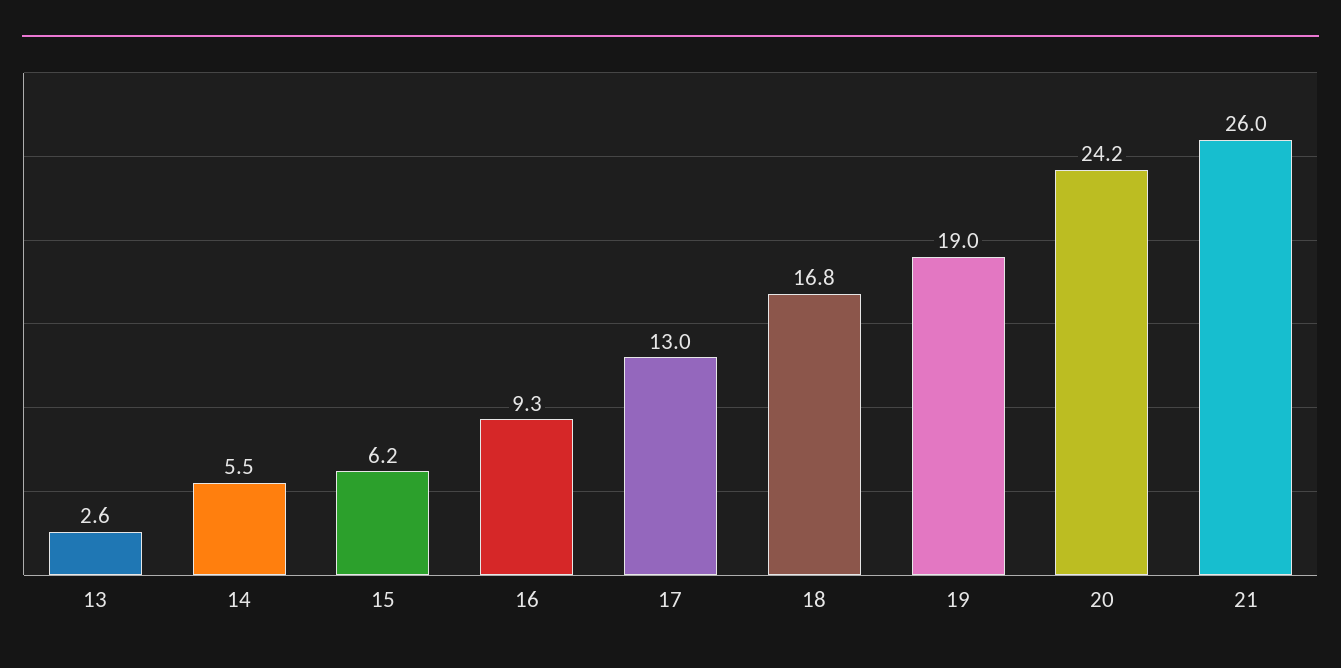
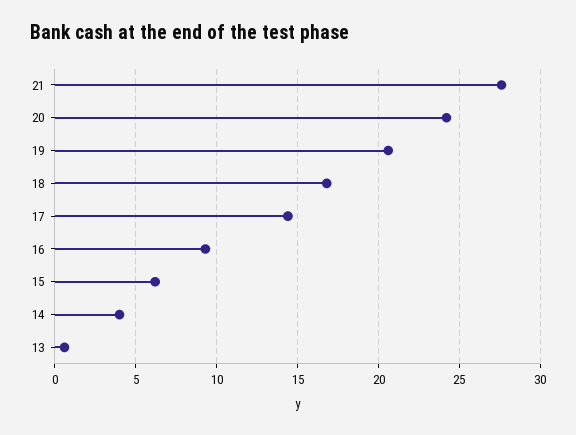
  {
-   "13": 2.6,
+   "13": 0.5,
-   "14": 5.5,
+   "14": 4,
    "15": 6.2,
    "16": 9.3,
-   "17": 13,
+   "17": 14.5,
    "18": 16.8,
-   "19": 19,
+   "19": 20.5,
    "20": 24.2,
-   "21": 26
+   "21": 27.5
  }

